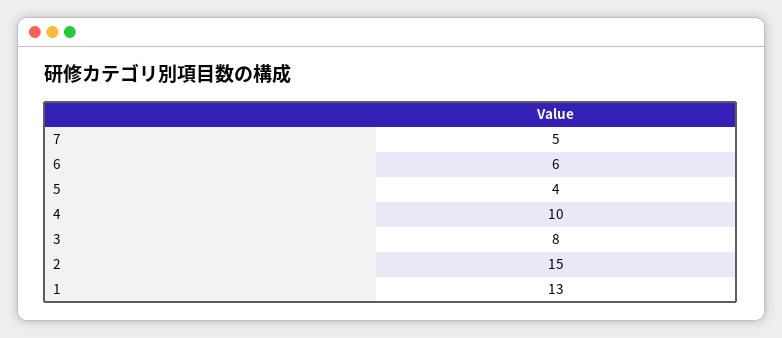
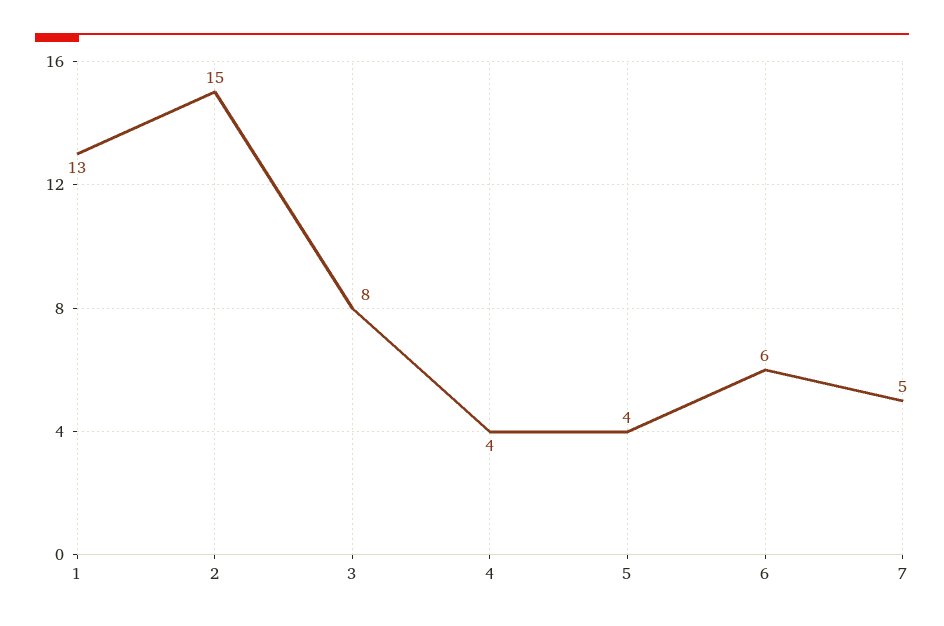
  {
    "7": 5,
    "6": 6,
    "5": 4,
-   "4": 10,
+   "4": 4,
    "3": 8,
    "2": 15,
    "1": 13
  }

